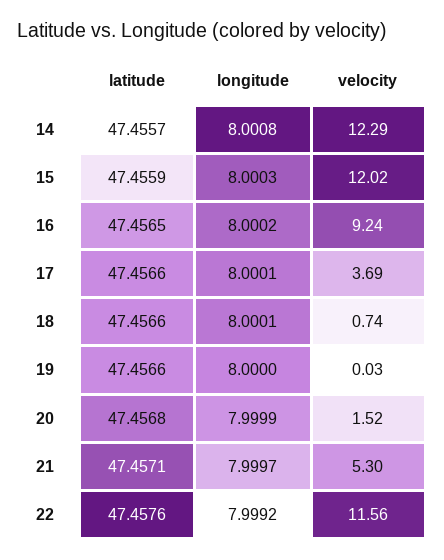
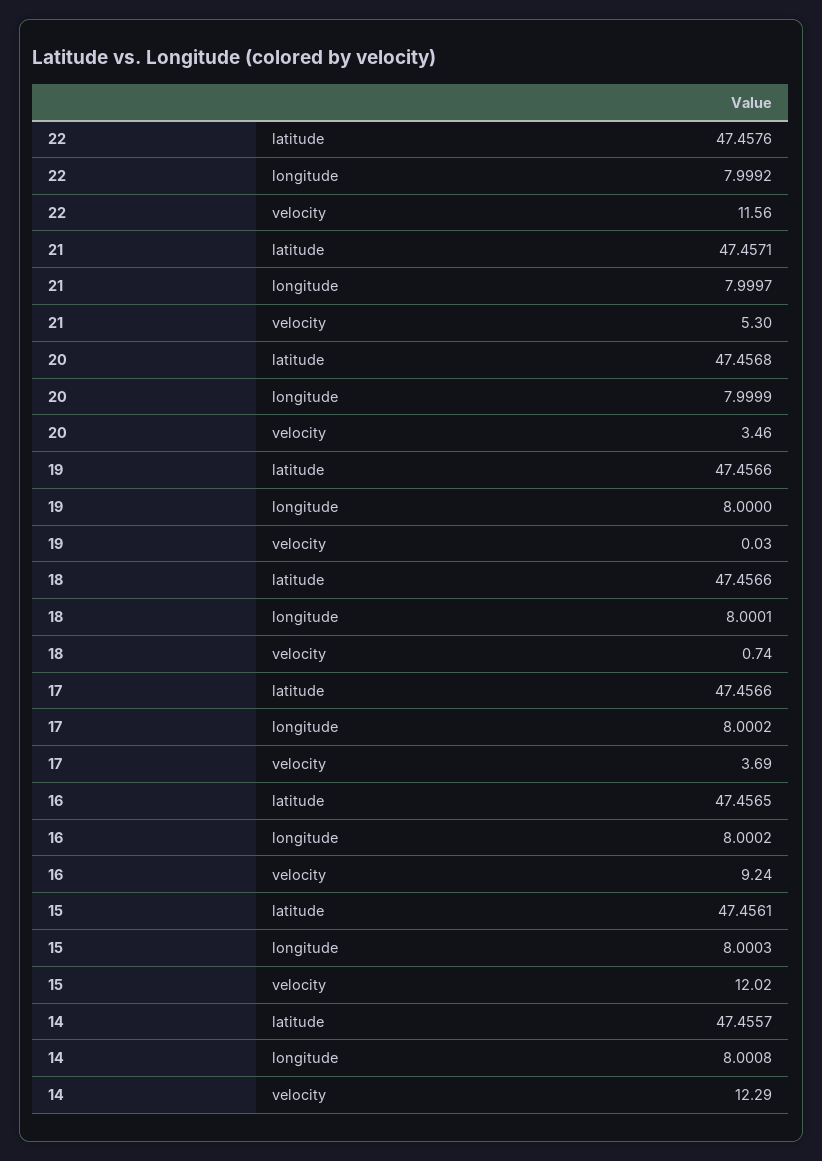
  {
    "latitude": {
      "14": 47.4557,
-     "15": 47.4559,
+     "15": 47.4561,
      "16": 47.4565,
      "17": 47.4566,
      "18": 47.4566,
      "19": 47.4566,
      "20": 47.4568,
      "21": 47.4571,
      "22": 47.4576
    },
    "longitude": {
      "14": 8.0008,
      "15": 8.0003,
      "16": 8.0002,
-     "17": 8.0001,
+     "17": 8.0002,
      "18": 8.0001,
      "19": 8,
      "20": 7.9999,
      "21": 7.9997,
      "22": 7.9992
    },
    "velocity": {
      "14": 12.29,
      "15": 12.02,
      "16": 9.24,
      "17": 3.69,
      "18": 0.74,
      "19": 0.03,
-     "20": 1.52,
+     "20": 3.46,
      "21": 5.3,
      "22": 11.56
    }
  }

